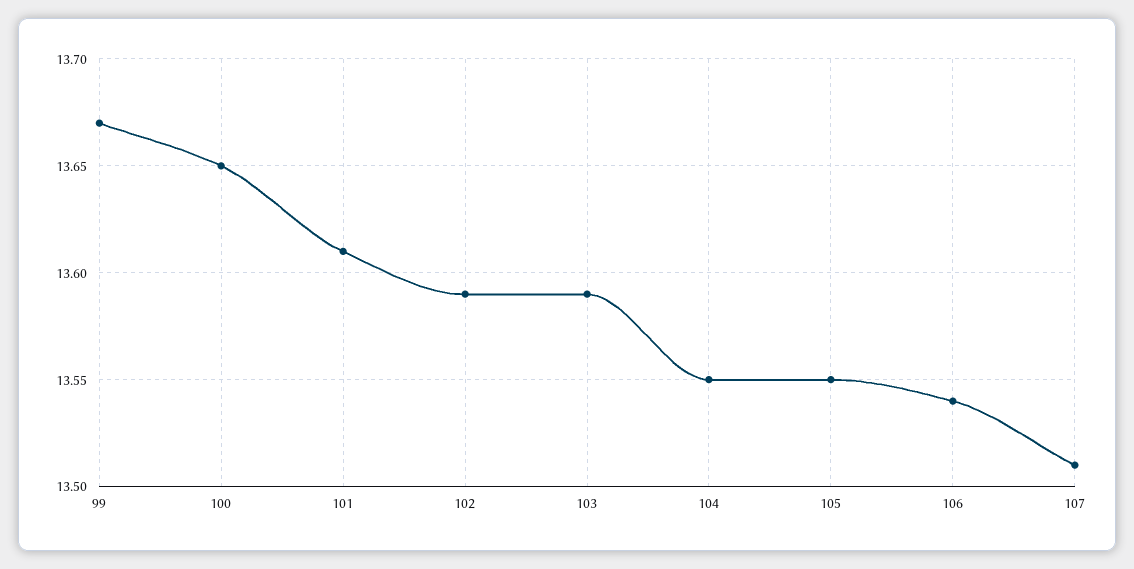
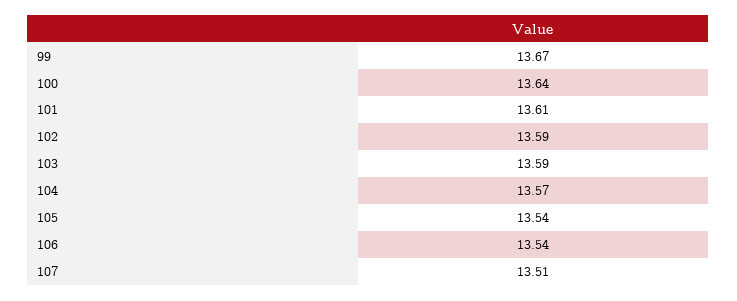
  {
    "99": 13.67,
-   "100": 13.65,
+   "100": 13.64,
    "101": 13.61,
    "102": 13.59,
    "103": 13.59,
-   "104": 13.55,
+   "104": 13.57,
-   "105": 13.55,
+   "105": 13.54,
    "106": 13.54,
    "107": 13.51
  }

